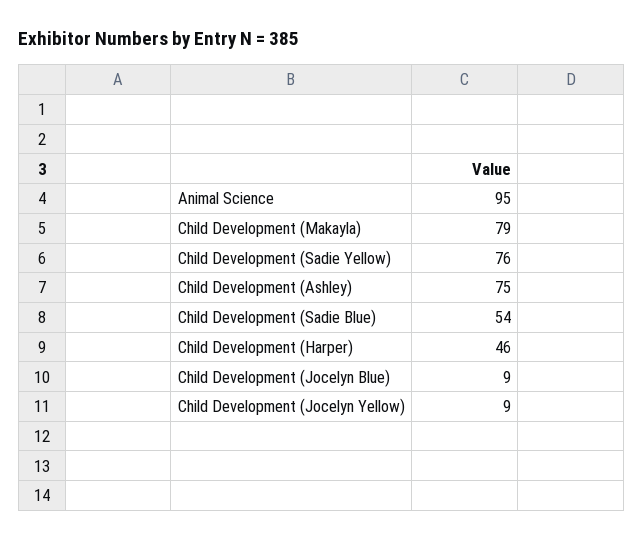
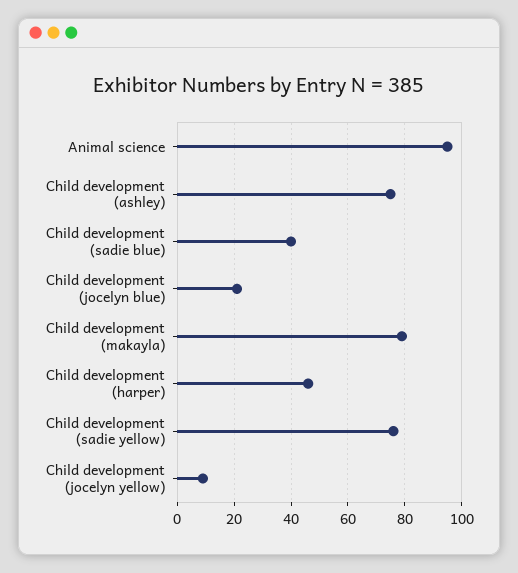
  {
    "Animal Science": 95,
    "Child Development (Makayla)": 79,
    "Child Development (Sadie Yellow)": 76,
    "Child Development (Ashley)": 75,
-   "Child Development (Sadie Blue)": 54,
+   "Child Development (Sadie Blue)": 40,
    "Child Development (Harper)": 46,
-   "Child Development (Jocelyn Blue)": 9,
+   "Child Development (Jocelyn Blue)": 20,
    "Child Development (Jocelyn Yellow)": 9
  }

